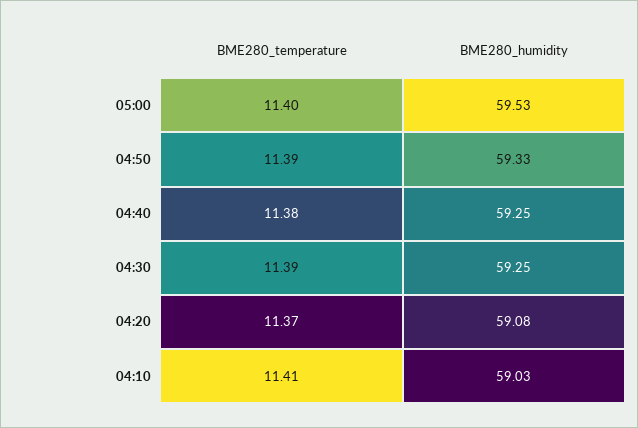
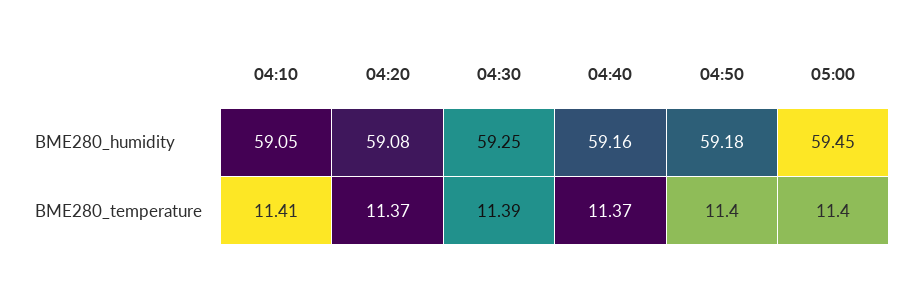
  {
    "BME280_temperature": {
      "05:00": 11.4,
-     "04:50": 11.39,
+     "04:50": 11.4,
-     "04:40": 11.38,
+     "04:40": 11.37,
      "04:30": 11.39,
      "04:20": 11.37,
      "04:10": 11.41
    },
    "BME280_humidity": {
-     "05:00": 59.53,
+     "05:00": 59.45,
-     "04:50": 59.33,
+     "04:50": 59.18,
-     "04:40": 59.25,
+     "04:40": 59.16,
      "04:30": 59.25,
      "04:20": 59.08,
-     "04:10": 59.03
+     "04:10": 59.05
    }
  }

